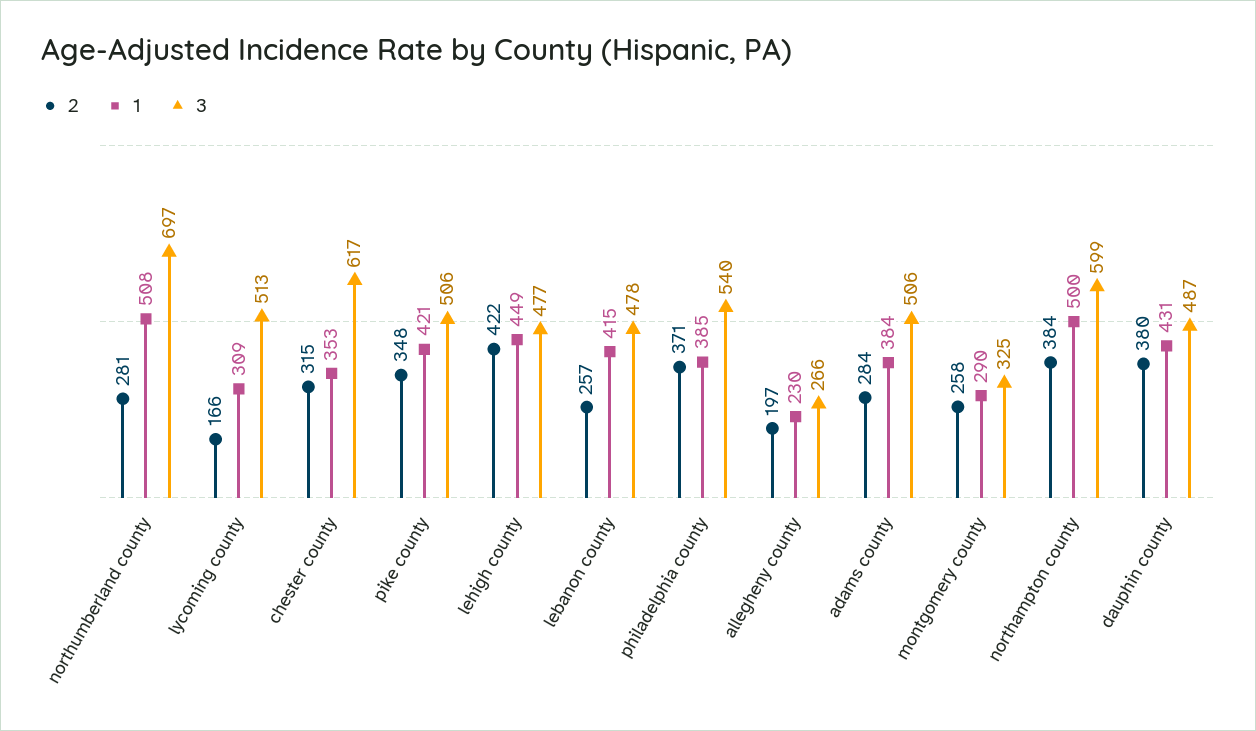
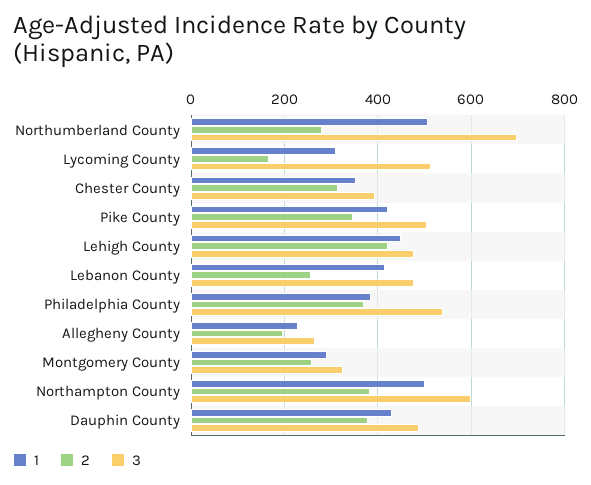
  {
    "2": {
      "northumberland county": 281,
      "lycoming county": 166,
      "chester county": 315,
      "pike county": 348,
      "lehigh county": 422,
      "lebanon county": 257,
      "philadelphia county": 371,
      "allegheny county": 197,
-     "adams county": 284,
      "montgomery county": 258,
      "northampton county": 384,
      "dauphin county": 380
    },
    "1": {
      "northumberland county": 508,
      "lycoming county": 309,
      "chester county": 353,
      "pike county": 421,
      "lehigh county": 449,
      "lebanon county": 415,
      "philadelphia county": 385,
      "allegheny county": 230,
-     "adams county": 384,
      "montgomery county": 290,
      "northampton county": 500,
      "dauphin county": 431
    },
    "3": {
      "northumberland county": 697,
      "lycoming county": 513,
-     "chester county": 617,
+     "chester county": 400,
      "pike county": 506,
      "lehigh county": 477,
      "lebanon county": 478,
      "philadelphia county": 540,
      "allegheny county": 266,
-     "adams county": 506,
      "montgomery county": 325,
      "northampton county": 599,
      "dauphin county": 487
    }
  }

